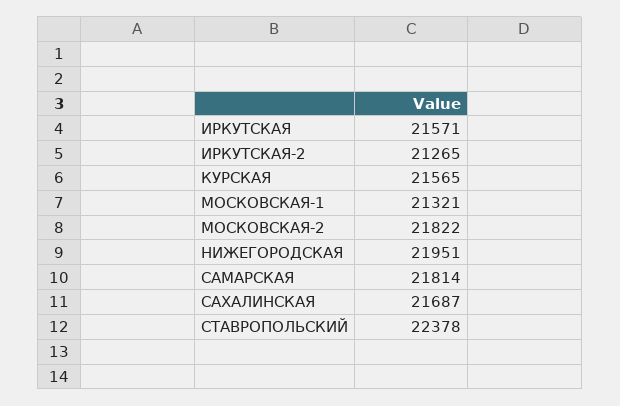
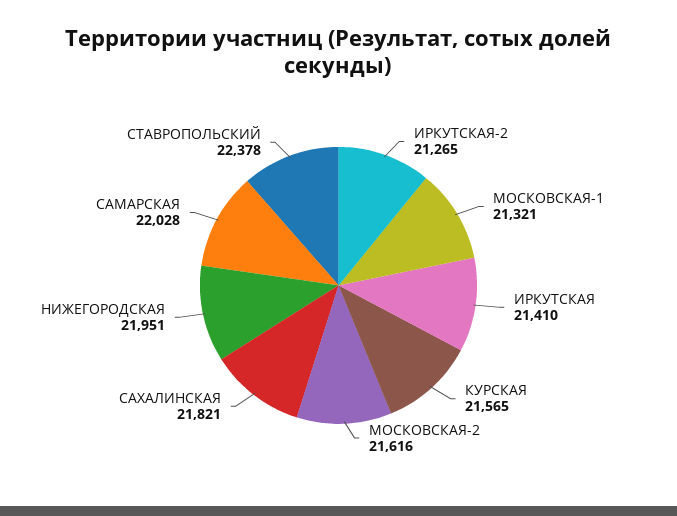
  {
-   "ИРКУТСКАЯ": 21571,
+   "ИРКУТСКАЯ": 21410,
    "ИРКУТСКАЯ-2": 21265,
    "КУРСКАЯ": 21565,
    "МОСКОВСКАЯ-1": 21321,
-   "МОСКОВСКАЯ-2": 21822,
+   "МОСКОВСКАЯ-2": 21616,
    "НИЖЕГОРОДСКАЯ": 21951,
-   "САМАРСКАЯ": 21814,
+   "САМАРСКАЯ": 22028,
-   "САХАЛИНСКАЯ": 21687,
+   "САХАЛИНСКАЯ": 21821,
    "СТАВРОПОЛЬСКИЙ": 22378
  }

